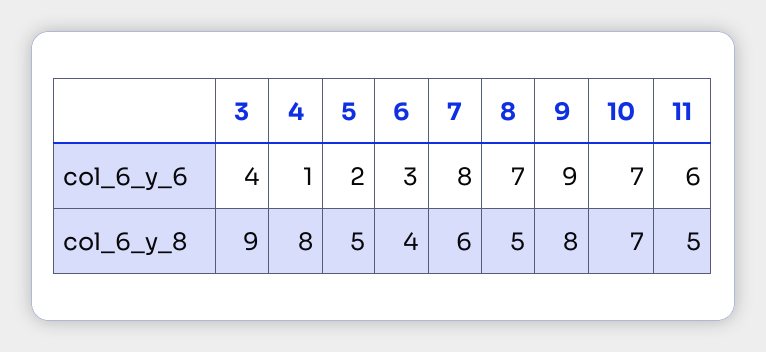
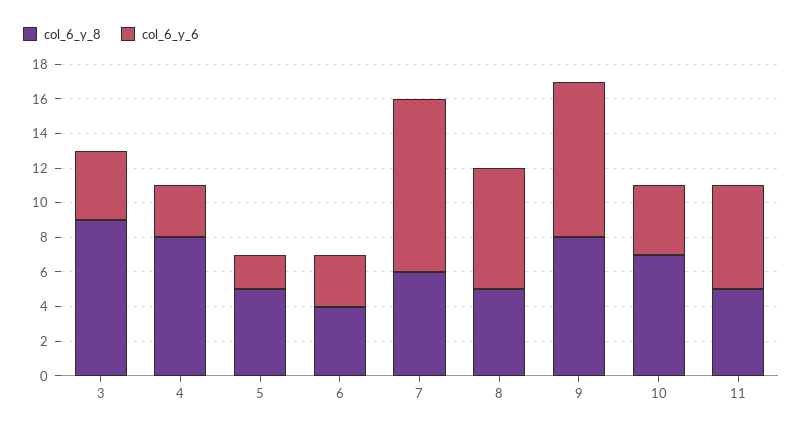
  {
    "col_6_y_6": {
      "3": 4,
-     "4": 1,
+     "4": 3,
      "5": 2,
      "6": 3,
-     "7": 8,
+     "7": 10,
      "8": 7,
      "9": 9,
-     "10": 7,
+     "10": 4,
      "11": 6
    },
    "col_6_y_8": {
      "3": 9,
      "4": 8,
      "5": 5,
      "6": 4,
      "7": 6,
      "8": 5,
      "9": 8,
      "10": 7,
      "11": 5
    }
  }

